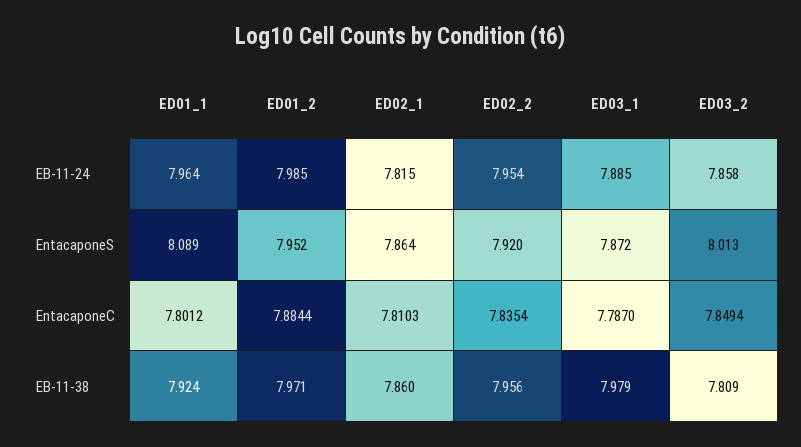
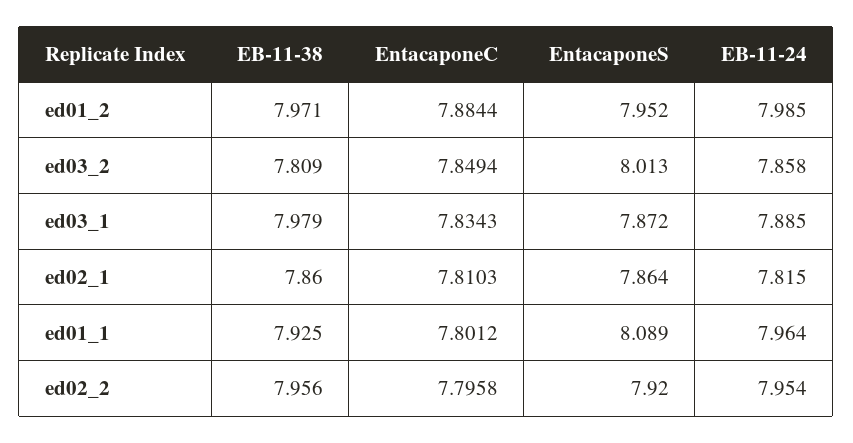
  {
    "ED01_1": {
      "EB-11-24": 7.964,
      "EntacaponeS": 8.089,
      "EntacaponeC": 7.8012,
-     "EB-11-38": 7.924
+     "EB-11-38": 7.925
    },
    "ED01_2": {
      "EB-11-24": 7.985,
      "EntacaponeS": 7.952,
      "EntacaponeC": 7.8844,
      "EB-11-38": 7.971
    },
    "ED02_1": {
      "EB-11-24": 7.815,
      "EntacaponeS": 7.864,
      "EntacaponeC": 7.8103,
      "EB-11-38": 7.86
    },
    "ED02_2": {
      "EB-11-24": 7.954,
      "EntacaponeS": 7.92,
-     "EntacaponeC": 7.8354,
+     "EntacaponeC": 7.7958,
      "EB-11-38": 7.956
    },
    "ED03_1": {
      "EB-11-24": 7.885,
      "EntacaponeS": 7.872,
-     "EntacaponeC": 7.787,
+     "EntacaponeC": 7.8343,
      "EB-11-38": 7.979
    },
    "ED03_2": {
      "EB-11-24": 7.858,
      "EntacaponeS": 8.013,
      "EntacaponeC": 7.8494,
      "EB-11-38": 7.809
    }
  }

